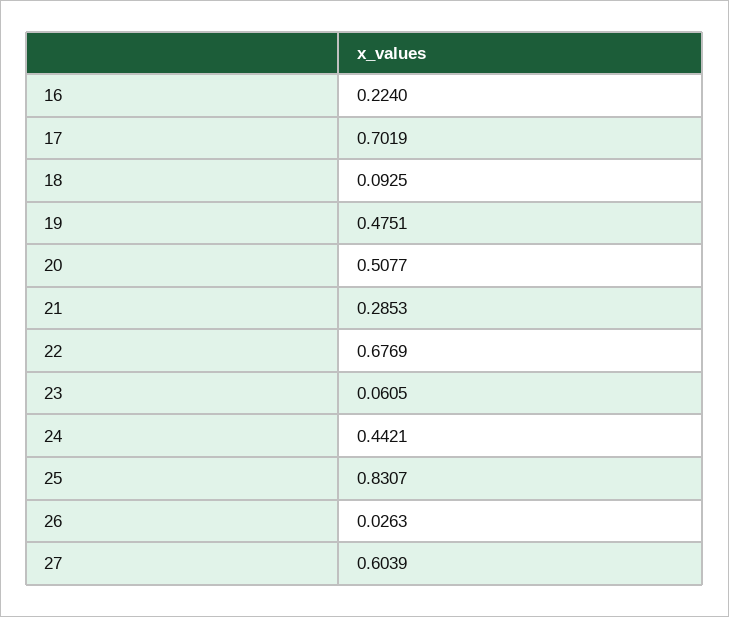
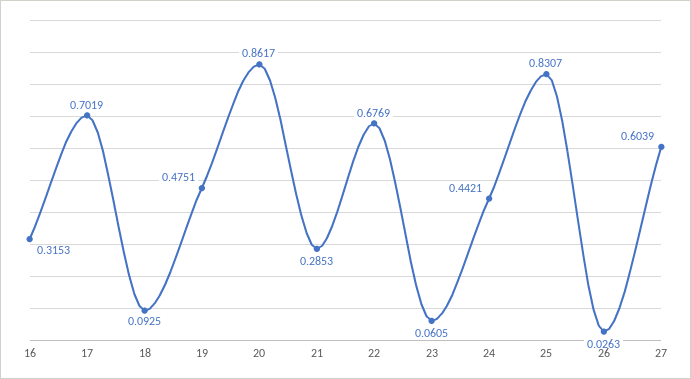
  {
-   "16": 0.224,
+   "16": 0.3153,
    "17": 0.7019,
    "18": 0.0925,
    "19": 0.4751,
-   "20": 0.5077,
+   "20": 0.8617,
    "21": 0.2853,
    "22": 0.6769,
    "23": 0.0605,
    "24": 0.4421,
    "25": 0.8307,
    "26": 0.0263,
    "27": 0.6039
  }

